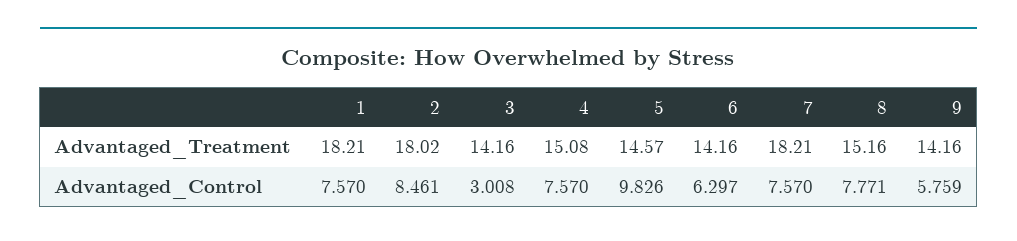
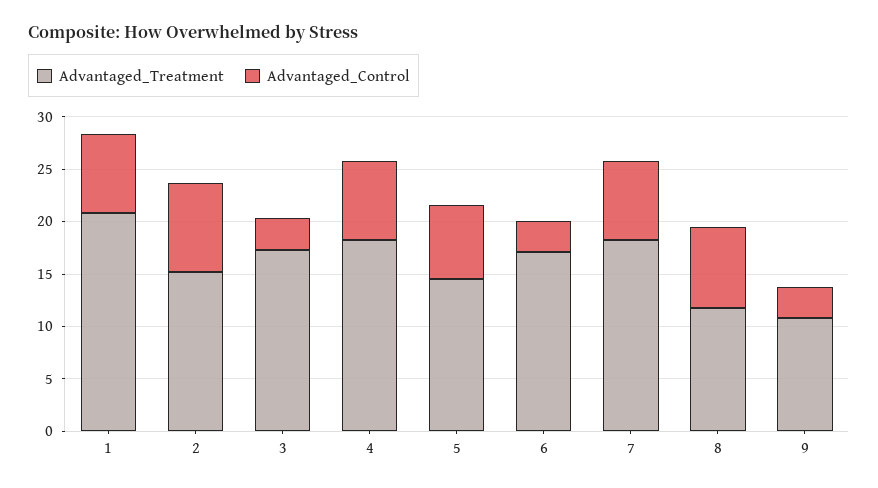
  {
    "Advantaged_Treatment": {
-     "1": 18.21,
+     "1": 21,
-     "2": 18.02,
+     "2": 15,
-     "3": 14.16,
+     "3": 17,
-     "4": 15.08,
+     "4": 18,
      "5": 14.57,
-     "6": 14.16,
+     "6": 17,
      "7": 18.21,
-     "8": 15.16,
+     "8": 12,
-     "9": 14.16
+     "9": 11
    },
    "Advantaged_Control": {
      "1": 7.57,
      "2": 8.461,
      "3": 3.008,
      "4": 7.57,
-     "5": 9.826,
+     "5": 7,
-     "6": 6.297,
+     "6": 3,
      "7": 7.57,
      "8": 7.771,
-     "9": 5.759
+     "9": 3
    }
  }

